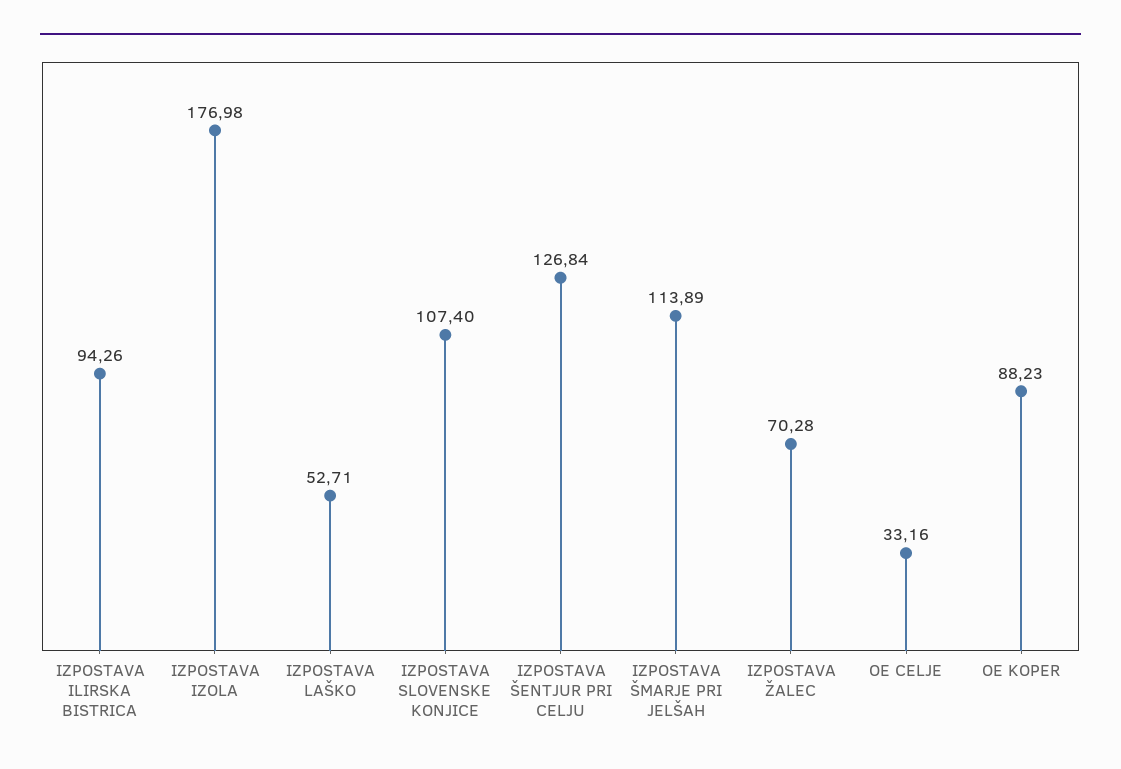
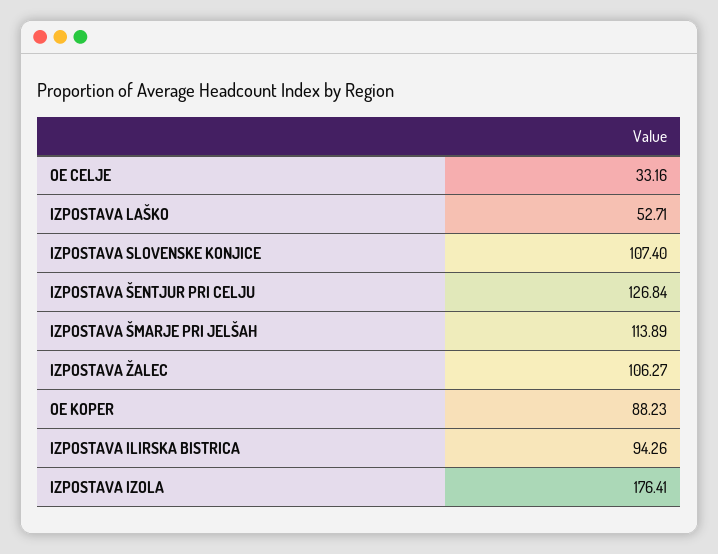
  {
    "IZPOSTAVA ILIRSKA BISTRICA": 94.26,
-   "IZPOSTAVA IZOLA": 176.98,
+   "IZPOSTAVA IZOLA": 176.41,
    "IZPOSTAVA LAŠKO": 52.71,
    "IZPOSTAVA SLOVENSKE KONJICE": 107.4,
    "IZPOSTAVA ŠENTJUR PRI CELJU": 126.84,
    "IZPOSTAVA ŠMARJE PRI JELŠAH": 113.89,
-   "IZPOSTAVA ŽALEC": 70.28,
+   "IZPOSTAVA ŽALEC": 106.27,
    "OE CELJE": 33.16,
    "OE KOPER": 88.23
  }

